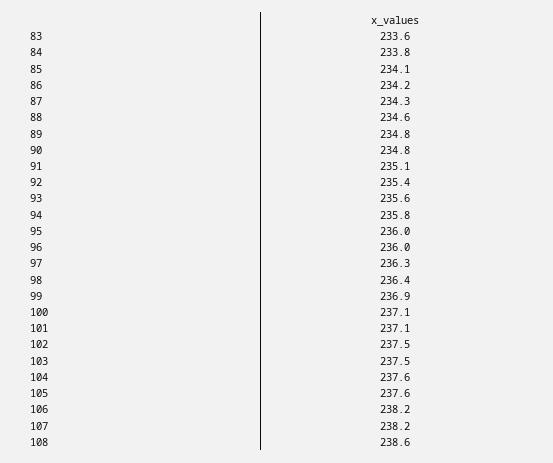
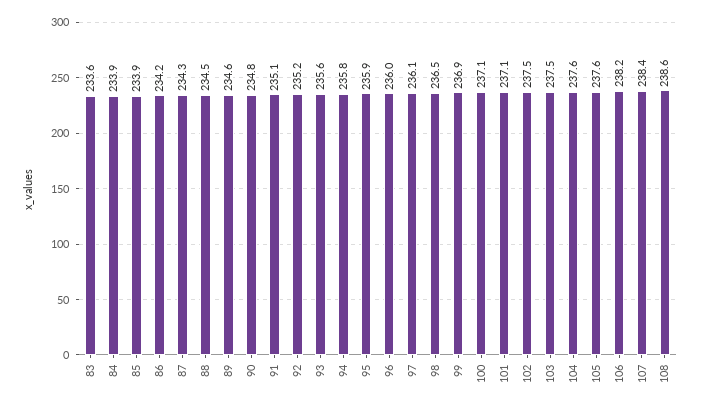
  {
    "83": 233.6,
-   "84": 233.8,
+   "84": 233.9,
-   "85": 234.1,
+   "85": 233.9,
    "86": 234.2,
    "87": 234.3,
-   "88": 234.6,
+   "88": 234.5,
-   "89": 234.8,
+   "89": 234.6,
    "90": 234.8,
    "91": 235.1,
-   "92": 235.4,
+   "92": 235.2,
    "93": 235.6,
    "94": 235.8,
-   "95": 236,
+   "95": 235.9,
    "96": 236,
-   "97": 236.3,
+   "97": 236.1,
-   "98": 236.4,
+   "98": 236.5,
    "99": 236.9,
    "100": 237.1,
    "101": 237.1,
    "102": 237.5,
    "103": 237.5,
    "104": 237.6,
    "105": 237.6,
    "106": 238.2,
-   "107": 238.2,
+   "107": 238.4,
    "108": 238.6
  }

